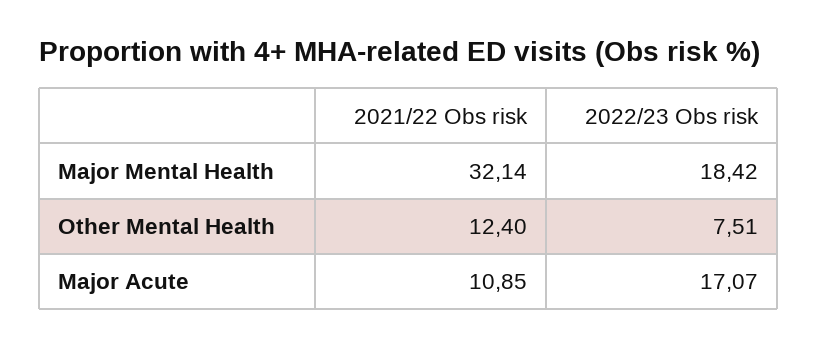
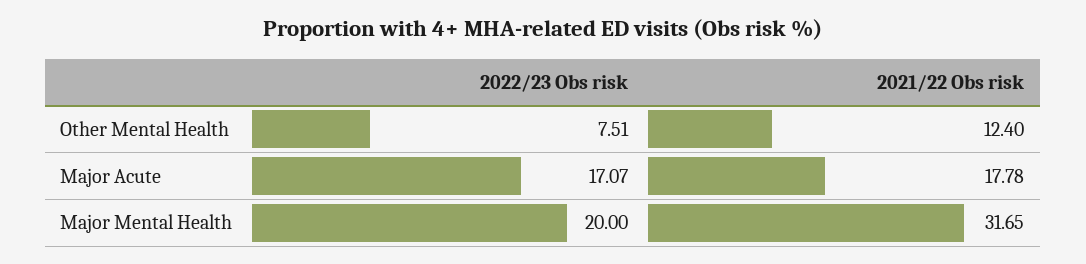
  {
    "2021/22 Obs risk": {
-     "Major Mental Health": 32.14,
+     "Major Mental Health": 31.65,
      "Other Mental Health": 12.4,
-     "Major Acute": 10.85
+     "Major Acute": 17.78
    },
    "2022/23 Obs risk": {
-     "Major Mental Health": 18.42,
+     "Major Mental Health": 20,
      "Other Mental Health": 7.51,
      "Major Acute": 17.07
    }
  }

